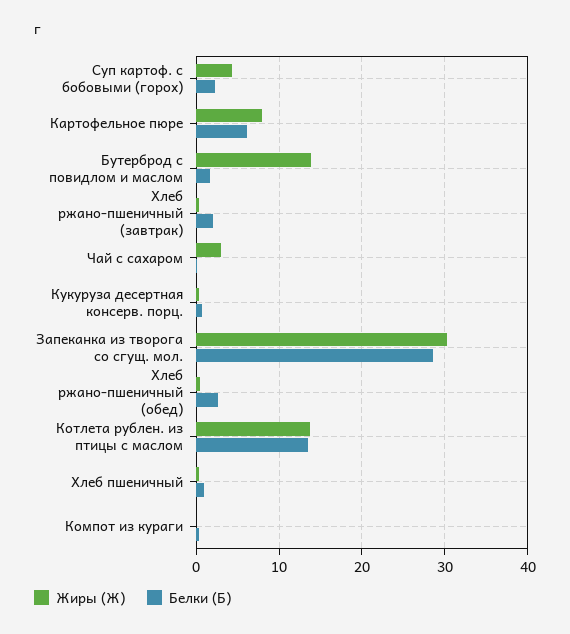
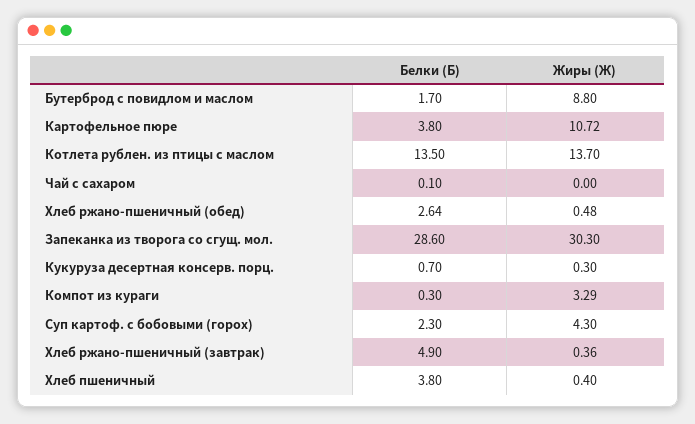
  {
    "Жиры (Ж)": {
      "Суп картоф. с бобовыми (горох)": 4.3,
-     "Картофельное пюре": 8,
+     "Картофельное пюре": 10.72,
-     "Бутерброд с повидлом и маслом": 14,
+     "Бутерброд с повидлом и маслом": 8.8,
      "Хлеб ржано-пшеничный (завтрак)": 0.36,
-     "Чай с сахаром": 3,
+     "Чай с сахаром": 0,
      "Кукуруза десертная консерв. порц.": 0.3,
      "Запеканка из творога со сгущ. мол.": 30.3,
      "Хлеб ржано-пшеничный (обед)": 0.48,
      "Котлета рублен. из птицы с маслом": 13.7,
      "Хлеб пшеничный": 0.4,
-     "Компот из кураги": 0
+     "Компот из кураги": 3.29
    },
    "Белки (Б)": {
      "Суп картоф. с бобовыми (горох)": 2.3,
-     "Картофельное пюре": 6,
+     "Картофельное пюре": 3.8,
      "Бутерброд с повидлом и маслом": 1.7,
-     "Хлеб ржано-пшеничный (завтрак)": 2,
+     "Хлеб ржано-пшеничный (завтрак)": 4.9,
      "Чай с сахаром": 0.1,
      "Кукуруза десертная консерв. порц.": 0.7,
      "Запеканка из творога со сгущ. мол.": 28.6,
      "Хлеб ржано-пшеничный (обед)": 2.64,
      "Котлета рублен. из птицы с маслом": 13.5,
-     "Хлеб пшеничный": 1,
+     "Хлеб пшеничный": 3.8,
      "Компот из кураги": 0.3
    }
  }

